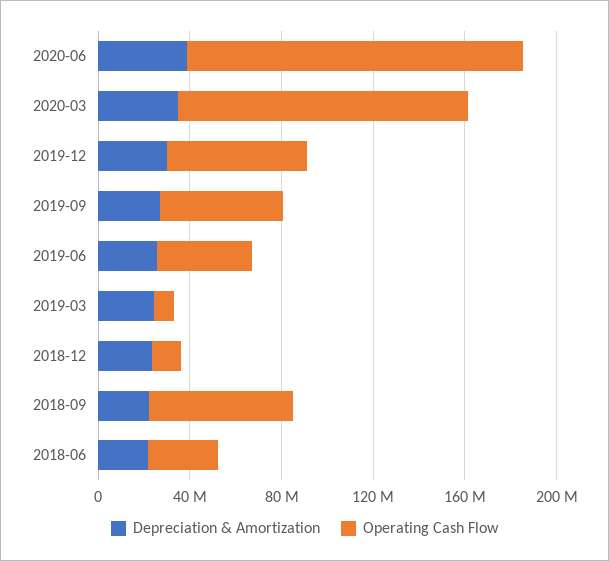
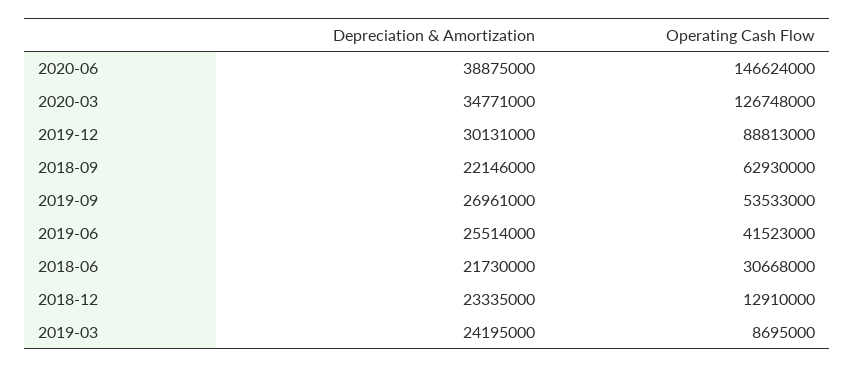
  {
    "Depreciation & Amortization": {
      "2020-06": 38875000,
      "2020-03": 34771000,
      "2019-12": 30131000,
      "2019-09": 26961000,
      "2019-06": 25514000,
      "2019-03": 24195000,
      "2018-12": 23335000,
      "2018-09": 22146000,
      "2018-06": 21730000
    },
    "Operating Cash Flow": {
      "2020-06": 146624000,
      "2020-03": 126748000,
-     "2019-12": 60000000,
+     "2019-12": 88813000,
      "2019-09": 53533000,
      "2019-06": 41523000,
      "2019-03": 8695000,
      "2018-12": 12910000,
      "2018-09": 62930000,
      "2018-06": 30668000
    }
  }

